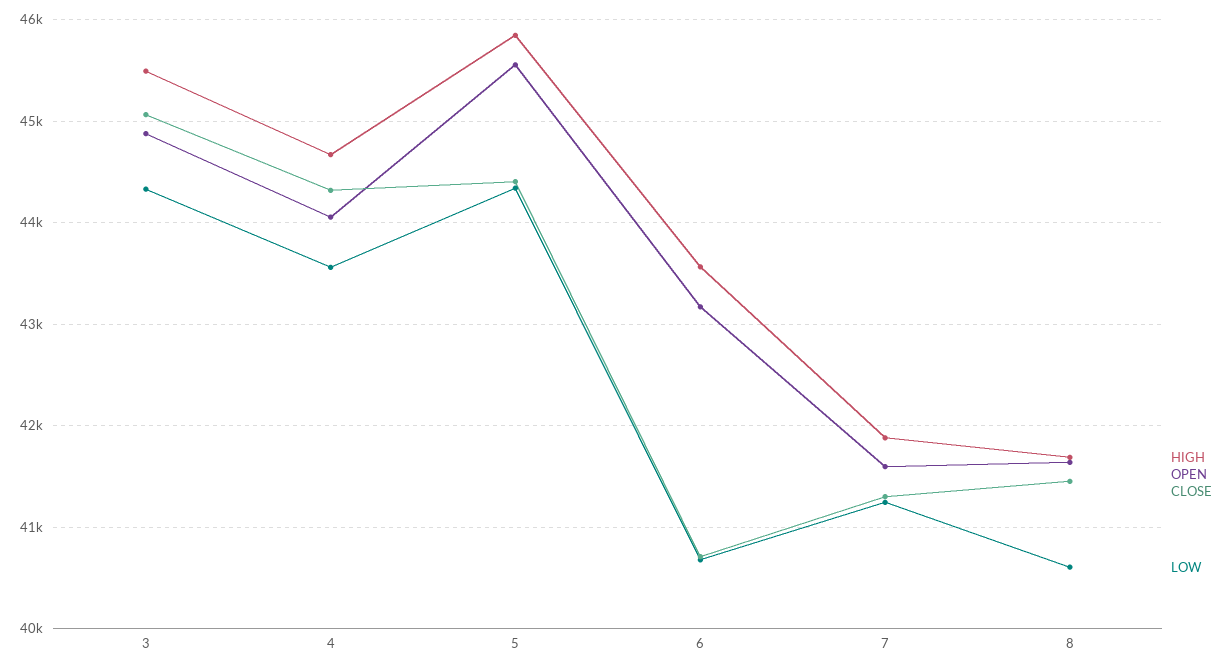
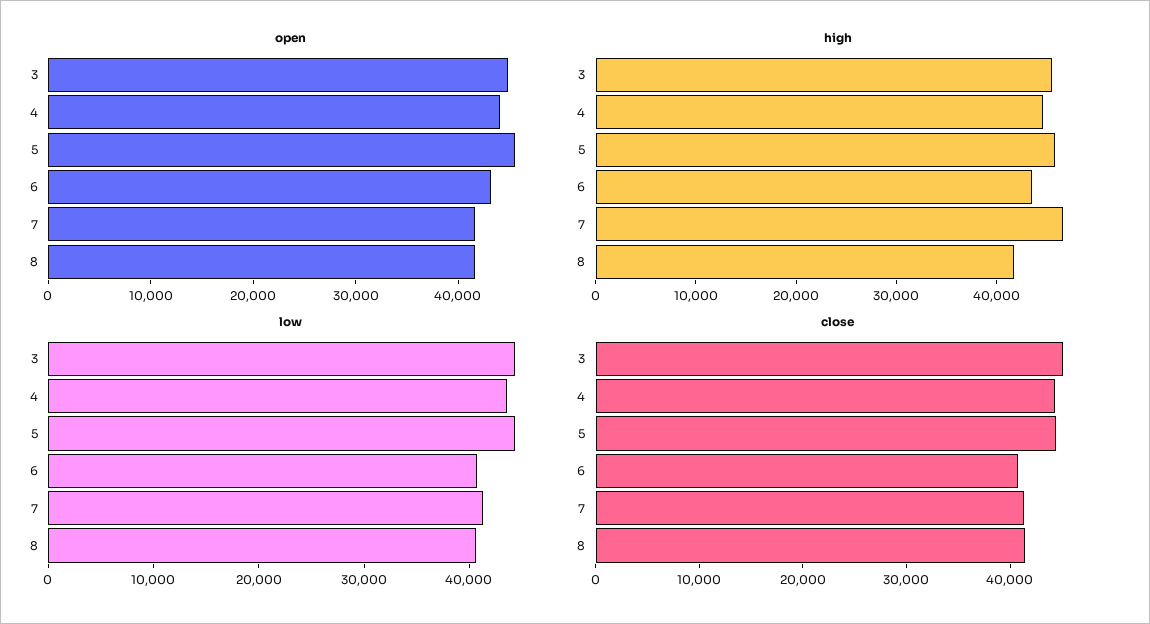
  {
    "HIGH": {
      "3": 45500,
      "4": 44700,
      "5": 45800,
      "6": 43600,
-     "7": 41900,
+     "7": 46000,
      "8": 41700
    },
    "OPEN": {
      "3": 44900,
      "4": 44100,
      "5": 45600,
      "6": 43200,
      "7": 41600,
      "8": 41600
    },
    "CLOSE": {
      "3": 45100,
      "4": 44300,
      "5": 44400,
      "6": 40700,
      "7": 41300,
      "8": 41500
    },
    "LOW": {
      "3": 44300,
      "4": 43600,
      "5": 44300,
      "6": 40700,
      "7": 41200,
      "8": 40600
    }
  }

